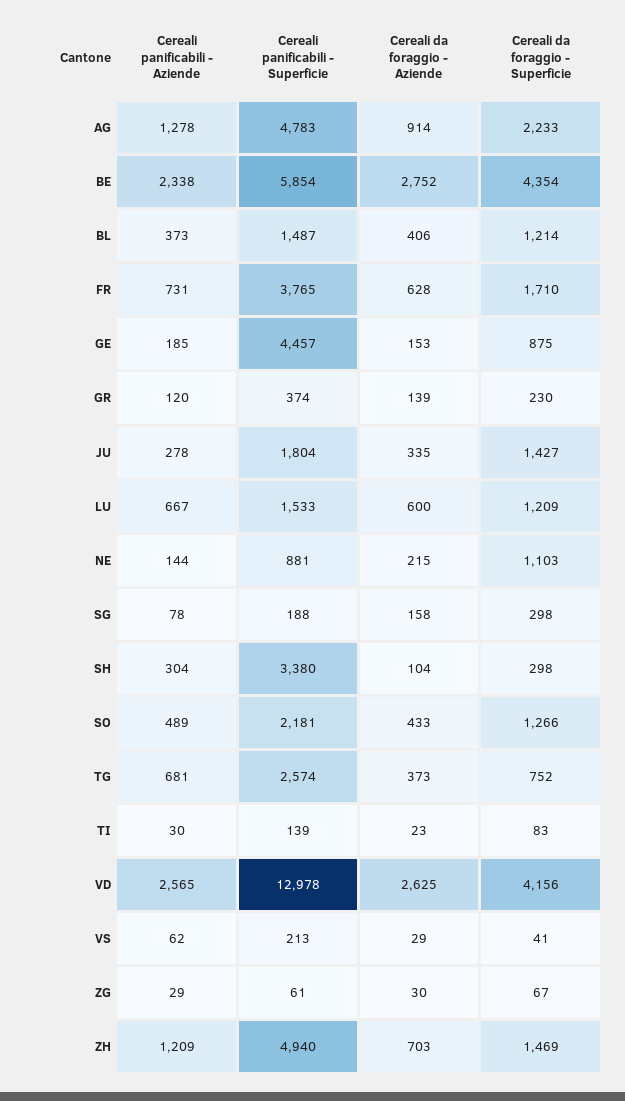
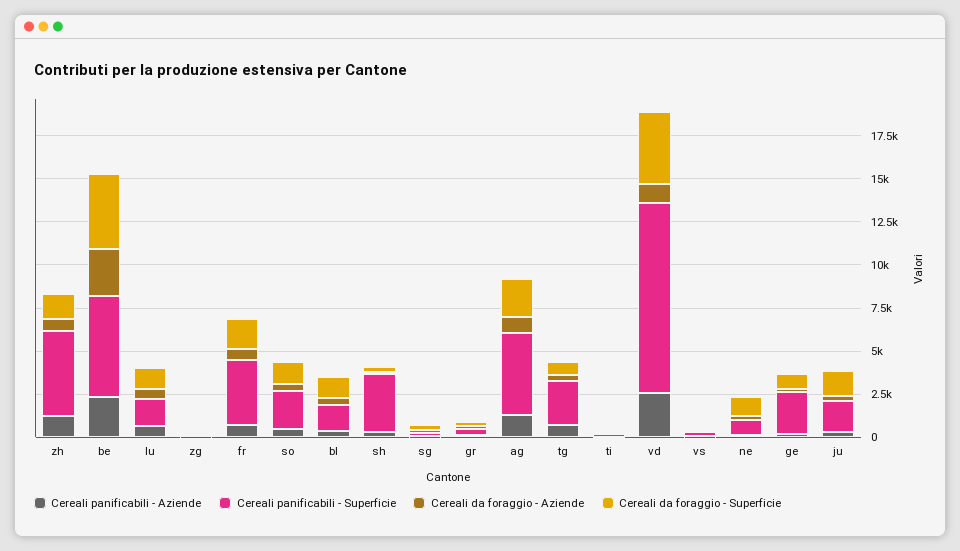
  {
    "Cereali panificabili - Aziende": {
      "AG": 1278,
      "BE": 2338,
      "BL": 373,
      "FR": 731,
      "GE": 185,
      "GR": 120,
      "JU": 278,
      "LU": 667,
      "NE": 144,
      "SG": 78,
      "SH": 304,
      "SO": 489,
      "TG": 681,
      "TI": 30,
      "VD": 2565,
      "VS": 62,
      "ZG": 29,
      "ZH": 1209
    },
    "Cereali panificabili - Superficie": {
      "AG": 4783,
      "BE": 5854,
      "BL": 1487,
      "FR": 3765,
-     "GE": 4457,
+     "GE": 2500,
      "GR": 374,
      "JU": 1804,
      "LU": 1533,
      "NE": 881,
      "SG": 188,
      "SH": 3380,
      "SO": 2181,
      "TG": 2574,
      "TI": 139,
-     "VD": 12978,
+     "VD": 11000,
      "VS": 213,
      "ZG": 61,
      "ZH": 4940
    },
    "Cereali da foraggio - Aziende": {
      "AG": 914,
      "BE": 2752,
      "BL": 406,
      "FR": 628,
      "GE": 153,
      "GR": 139,
      "JU": 335,
      "LU": 600,
      "NE": 215,
      "SG": 158,
      "SH": 104,
      "SO": 433,
      "TG": 373,
      "TI": 23,
-     "VD": 2625,
+     "VD": 1000,
      "VS": 29,
      "ZG": 30,
      "ZH": 703
    },
    "Cereali da foraggio - Superficie": {
      "AG": 2233,
      "BE": 4354,
      "BL": 1214,
      "FR": 1710,
      "GE": 875,
      "GR": 230,
      "JU": 1427,
      "LU": 1209,
      "NE": 1103,
      "SG": 298,
      "SH": 298,
      "SO": 1266,
      "TG": 752,
      "TI": 83,
      "VD": 4156,
      "VS": 41,
      "ZG": 67,
      "ZH": 1469
    }
  }

